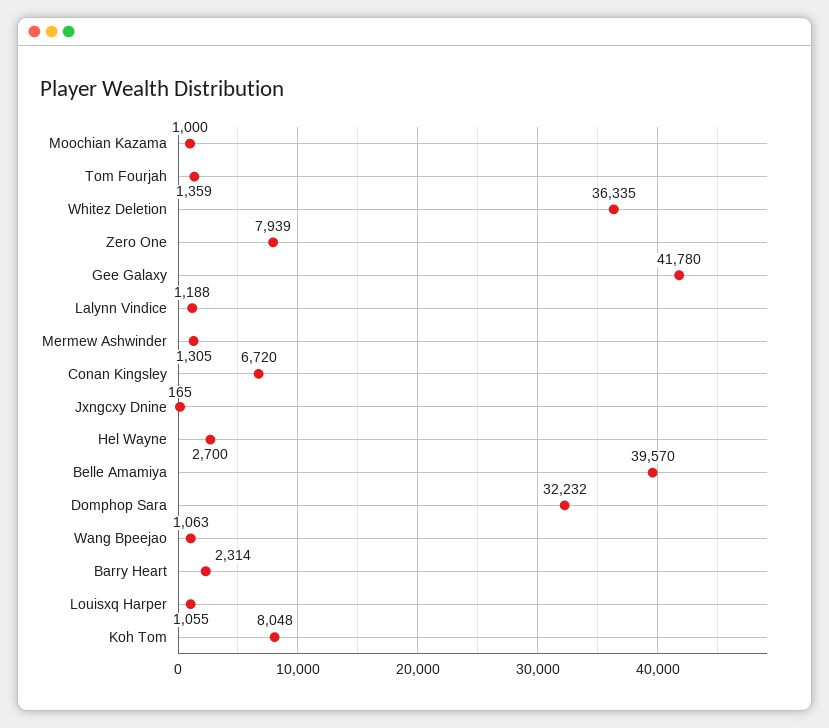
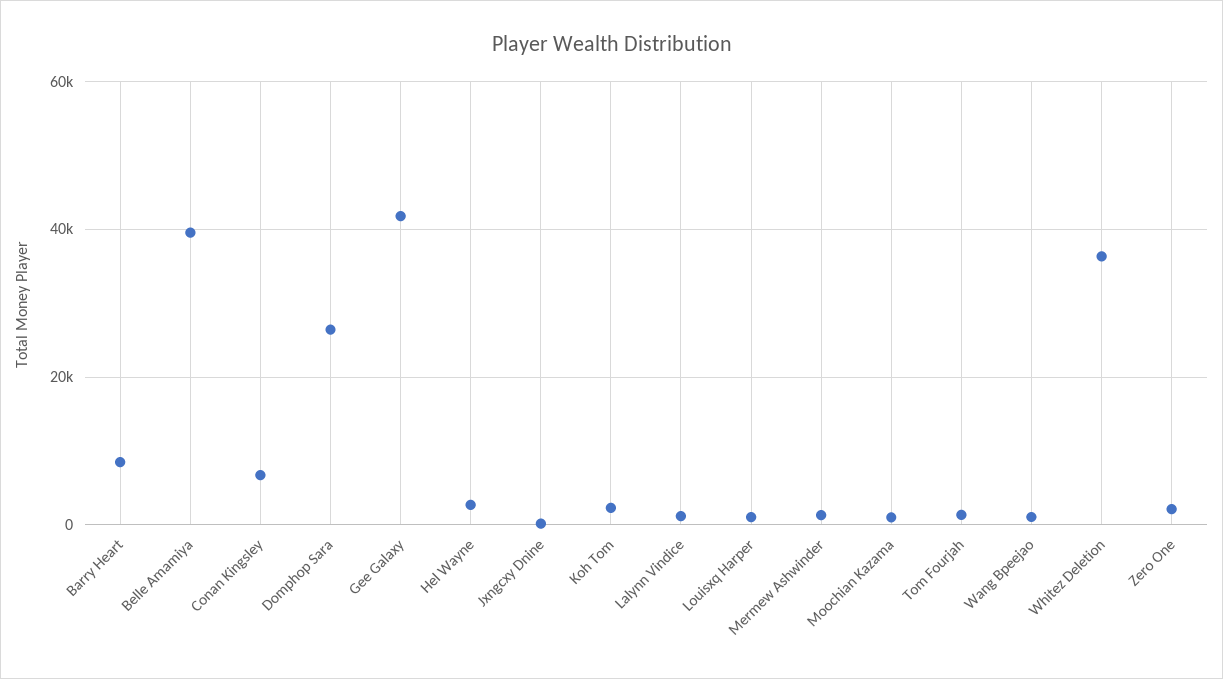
  {
    "Moochian Kazama": 1000,
    "Tom Fourjah": 1359,
    "Whitez Deletion": 36335,
-   "Zero One": 7939,
+   "Zero One": 2000,
    "Gee Galaxy": 41780,
    "Lalynn Vindice": 1188,
    "Mermew Ashwinder": 1305,
    "Conan Kingsley": 6720,
    "Jxngcxy Dnine": 165,
    "Hel Wayne": 2700,
    "Belle Amamiya": 39570,
-   "Domphop Sara": 32232,
+   "Domphop Sara": 26000,
    "Wang Bpeejao": 1063,
-   "Barry Heart": 2314,
+   "Barry Heart": 8000,
    "Louisxq Harper": 1055,
-   "Koh Tom": 8048
+   "Koh Tom": 2000
  }

